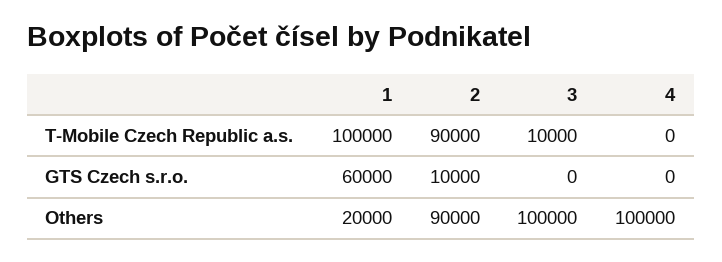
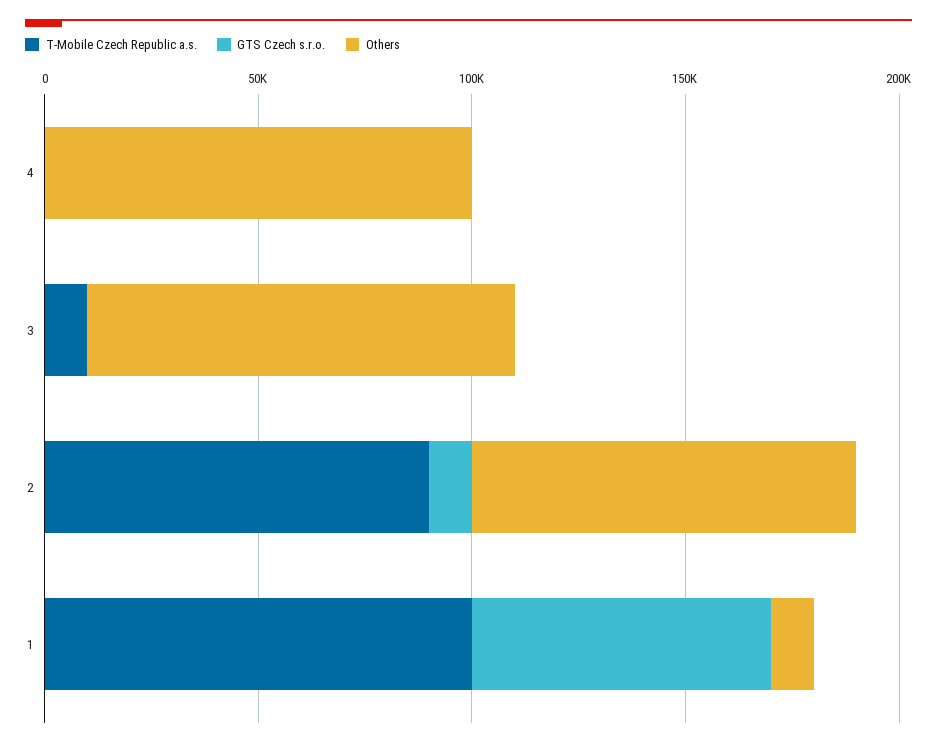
  {
    "T-Mobile Czech Republic a.s.": {
      "1": 100000,
      "2": 90000,
      "3": 10000,
      "4": 0
    },
    "GTS Czech s.r.o.": {
-     "1": 60000,
+     "1": 70000,
      "2": 10000,
      "3": 0,
      "4": 0
    },
    "Others": {
-     "1": 20000,
+     "1": 10000,
      "2": 90000,
      "3": 100000,
      "4": 100000
    }
  }

